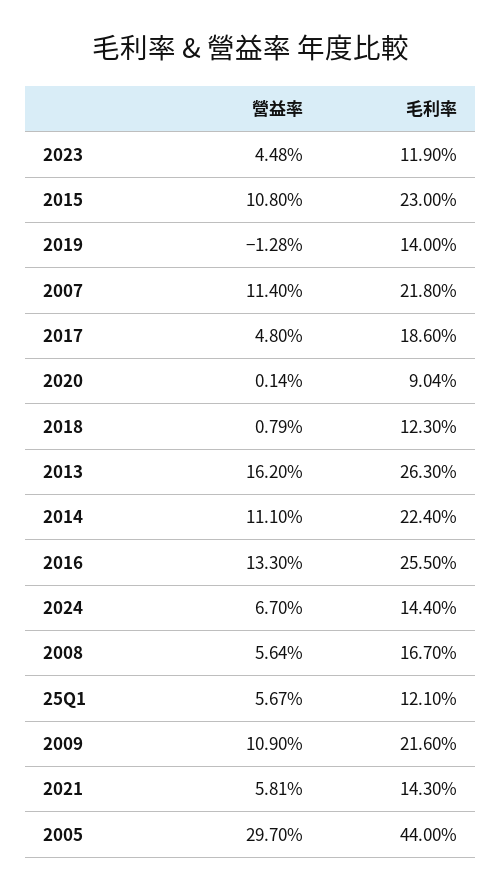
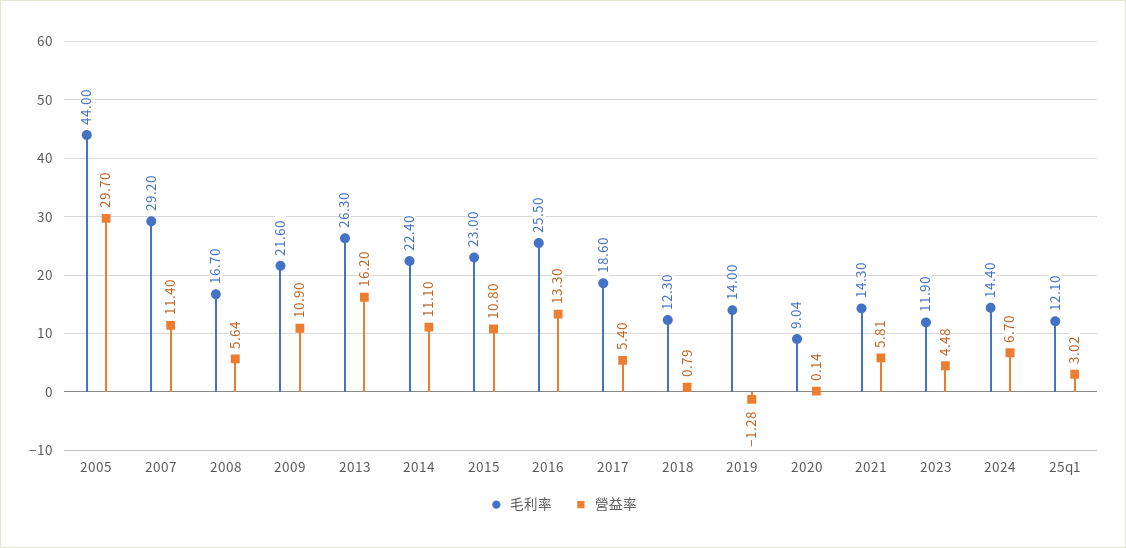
  {
    "營益率": {
      "2023": 4.48,
      "2015": 10.8,
      "2019": -1.28,
      "2007": 11.4,
-     "2017": 4.8,
+     "2017": 5.4,
      "2020": 0.14,
      "2018": 0.79,
      "2013": 16.2,
      "2014": 11.1,
      "2016": 13.3,
      "2024": 6.7,
      "2008": 5.64,
-     "25Q1": 5.67,
+     "25Q1": 3.02,
      "2009": 10.9,
      "2021": 5.81,
      "2005": 29.7
    },
    "毛利率": {
      "2023": 11.9,
      "2015": 23,
      "2019": 14,
-     "2007": 21.8,
+     "2007": 29.2,
      "2017": 18.6,
      "2020": 9.04,
      "2018": 12.3,
      "2013": 26.3,
      "2014": 22.4,
      "2016": 25.5,
      "2024": 14.4,
      "2008": 16.7,
      "25Q1": 12.1,
      "2009": 21.6,
      "2021": 14.3,
      "2005": 44
    }
  }

